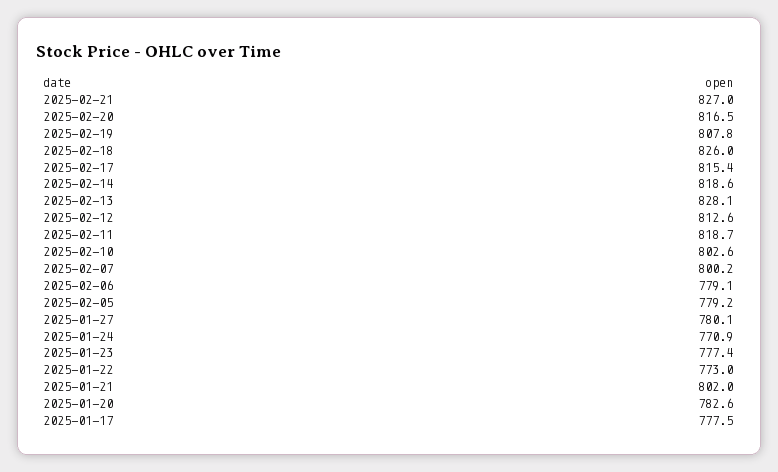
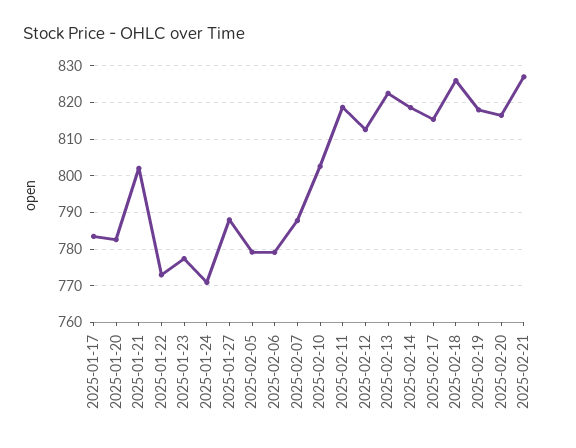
  {
    "2025-02-21": 827,
    "2025-02-20": 816.5,
-   "2025-02-19": 807.8,
+   "2025-02-19": 818,
    "2025-02-18": 826,
    "2025-02-17": 815.4,
    "2025-02-14": 818.6,
-   "2025-02-13": 828.1,
+   "2025-02-13": 822,
    "2025-02-12": 812.6,
    "2025-02-11": 818.7,
    "2025-02-10": 802.6,
-   "2025-02-07": 800.2,
+   "2025-02-07": 788,
    "2025-02-06": 779.1,
    "2025-02-05": 779.2,
-   "2025-01-27": 780.1,
+   "2025-01-27": 788,
    "2025-01-24": 770.9,
    "2025-01-23": 777.4,
    "2025-01-22": 773,
    "2025-01-21": 802,
    "2025-01-20": 782.6,
-   "2025-01-17": 777.5
+   "2025-01-17": 784
  }

